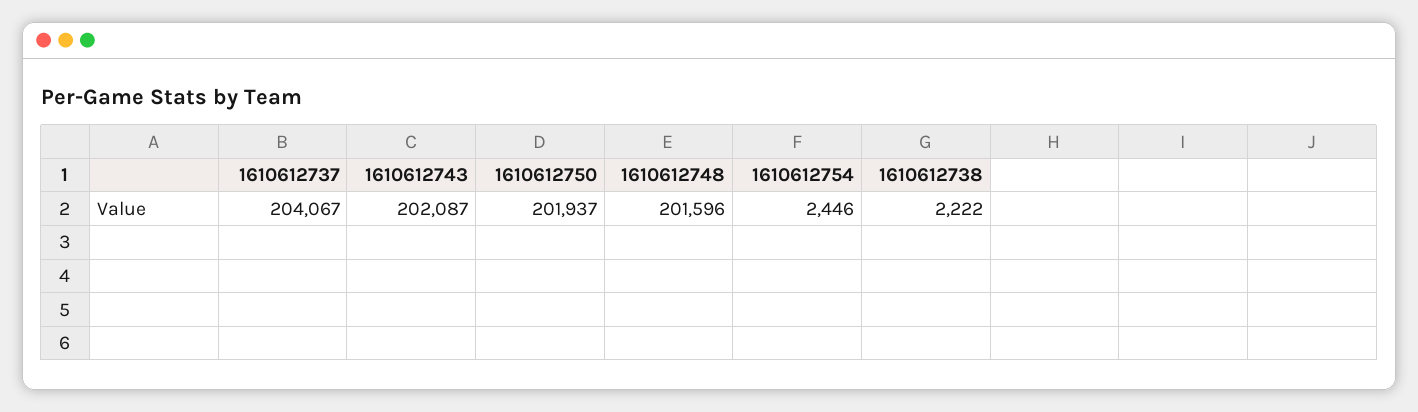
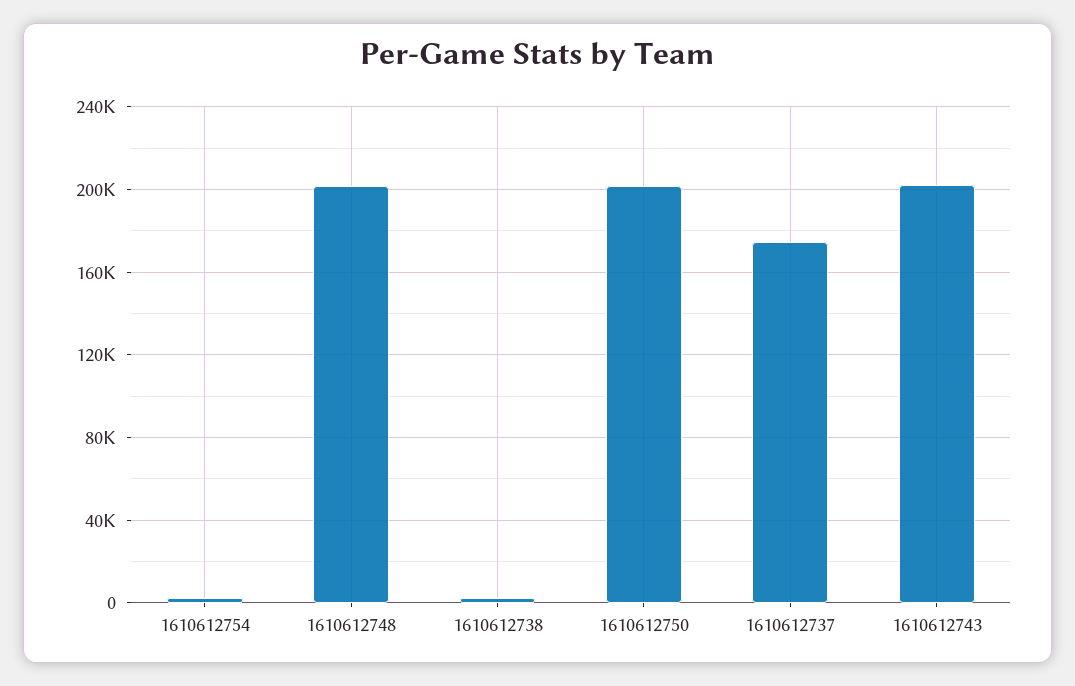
  {
-   "1610612737": 204067,
+   "1610612737": 175000,
    "1610612743": 202087,
    "1610612750": 201937,
    "1610612748": 201596,
    "1610612754": 2446,
    "1610612738": 2222
  }

